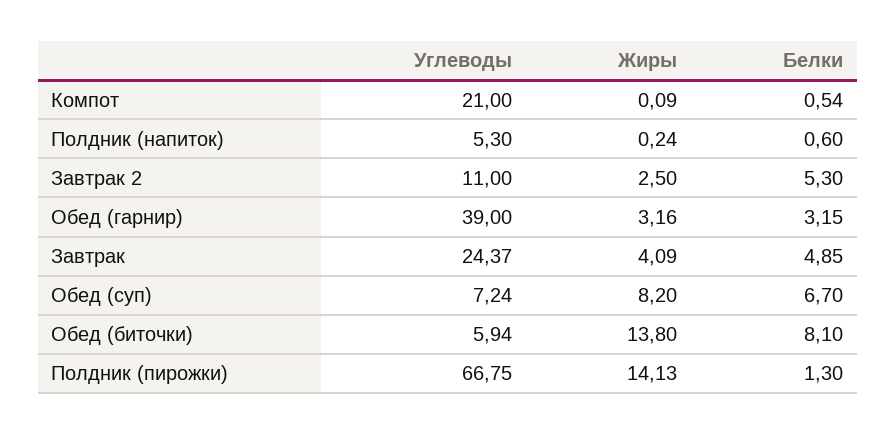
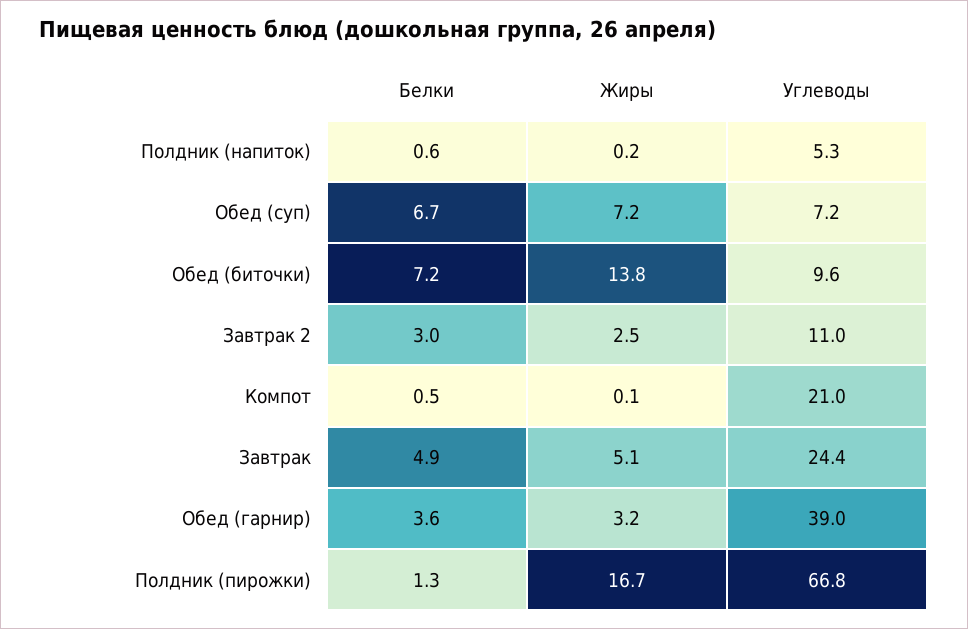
  {
    "Углеводы": {
      "Компот": 21,
      "Полдник (напиток)": 5.3,
      "Завтрак 2": 11,
      "Обед (гарнир)": 39,
      "Завтрак": 24.37,
      "Обед (суп)": 7.24,
-     "Обед (биточки)": 5.94,
+     "Обед (биточки)": 9.6,
      "Полдник (пирожки)": 66.75
    },
    "Жиры": {
      "Компот": 0.09,
      "Полдник (напиток)": 0.24,
      "Завтрак 2": 2.5,
      "Обед (гарнир)": 3.16,
-     "Завтрак": 4.09,
+     "Завтрак": 5.1,
-     "Обед (суп)": 8.2,
+     "Обед (суп)": 7.2,
      "Обед (биточки)": 13.8,
-     "Полдник (пирожки)": 14.13
+     "Полдник (пирожки)": 16.7
    },
    "Белки": {
      "Компот": 0.54,
      "Полдник (напиток)": 0.6,
-     "Завтрак 2": 5.3,
+     "Завтрак 2": 3,
-     "Обед (гарнир)": 3.15,
+     "Обед (гарнир)": 3.6,
      "Завтрак": 4.85,
      "Обед (суп)": 6.7,
-     "Обед (биточки)": 8.1,
+     "Обед (биточки)": 7.2,
      "Полдник (пирожки)": 1.3
    }
  }

